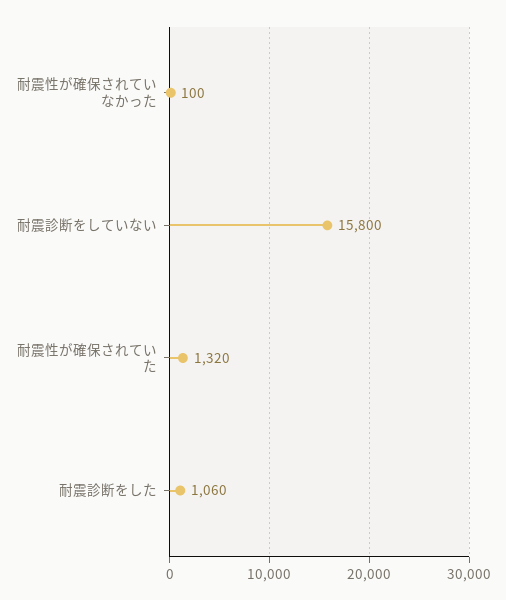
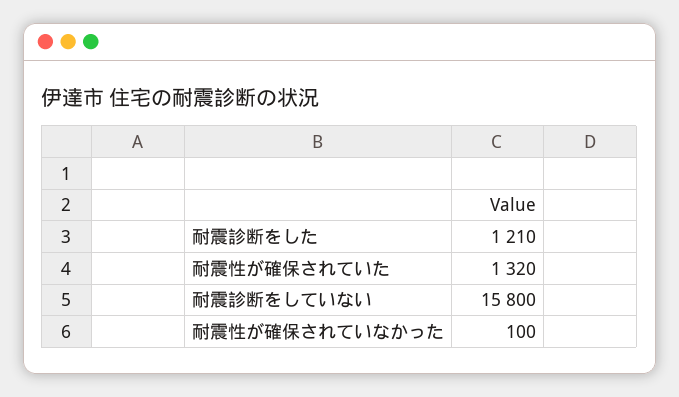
  {
    "耐震性が確保されていなかった": 100,
    "耐震診断をしていない": 15800,
    "耐震性が確保されていた": 1320,
-   "耐震診断をした": 1060
+   "耐震診断をした": 1210
  }

